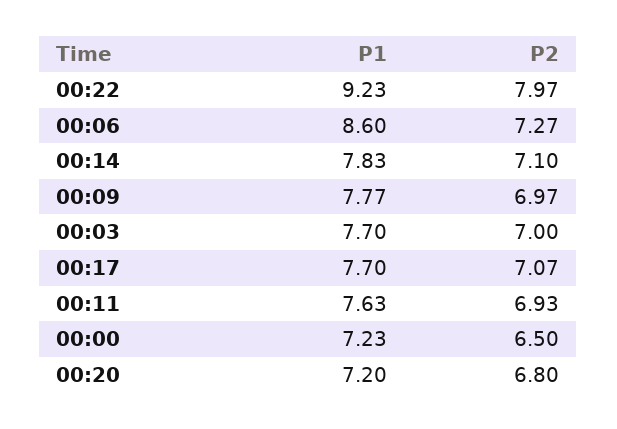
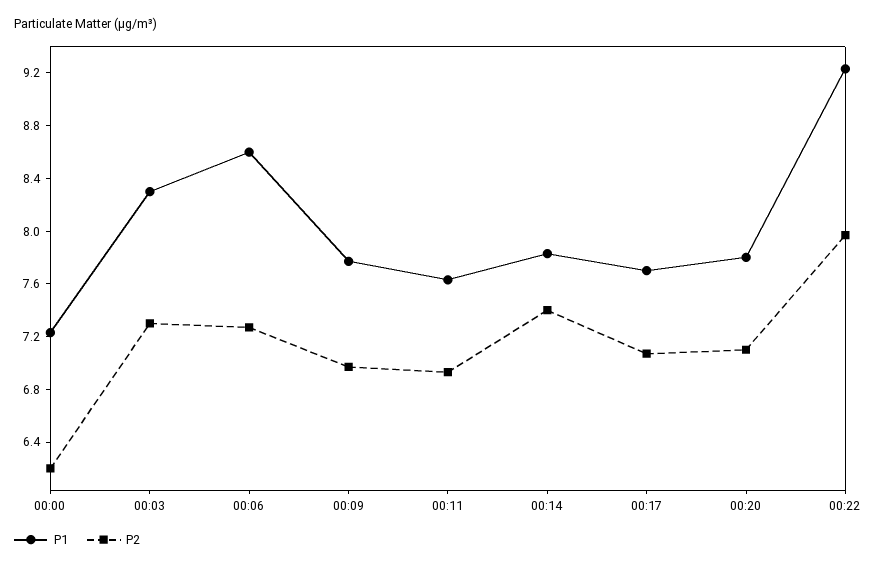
  {
    "P1": {
      "00:22": 9.23,
      "00:06": 8.6,
      "00:14": 7.83,
      "00:09": 7.77,
-     "00:03": 7.7,
+     "00:03": 8.3,
      "00:17": 7.7,
      "00:11": 7.63,
      "00:00": 7.23,
-     "00:20": 7.2
+     "00:20": 7.8
    },
    "P2": {
      "00:22": 7.97,
      "00:06": 7.27,
-     "00:14": 7.1,
+     "00:14": 7.4,
      "00:09": 6.97,
-     "00:03": 7,
+     "00:03": 7.3,
      "00:17": 7.07,
      "00:11": 6.93,
-     "00:00": 6.5,
+     "00:00": 6.2,
-     "00:20": 6.8
+     "00:20": 7.1
    }
  }

